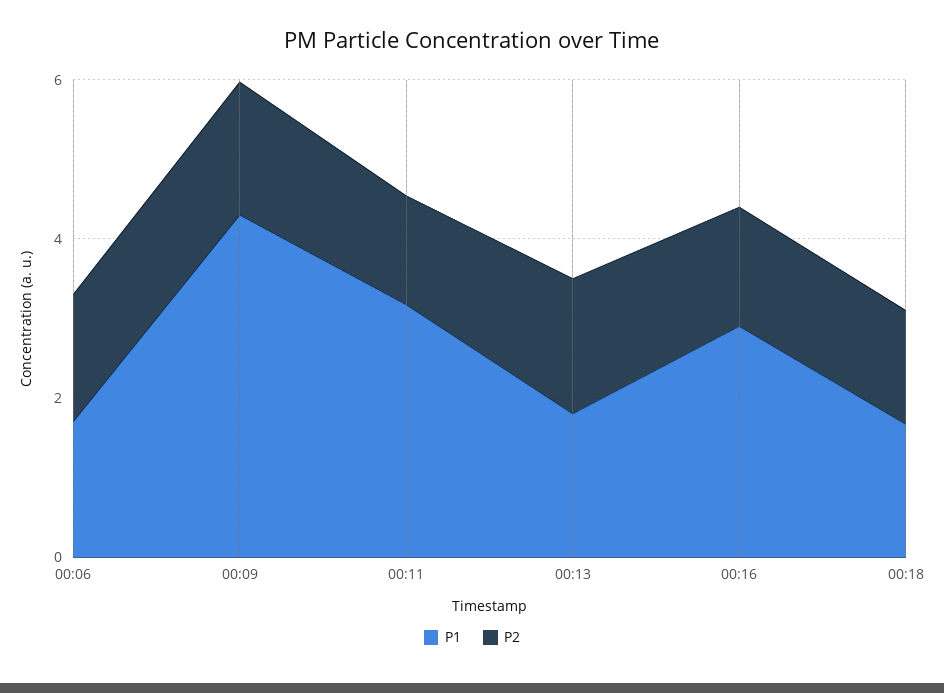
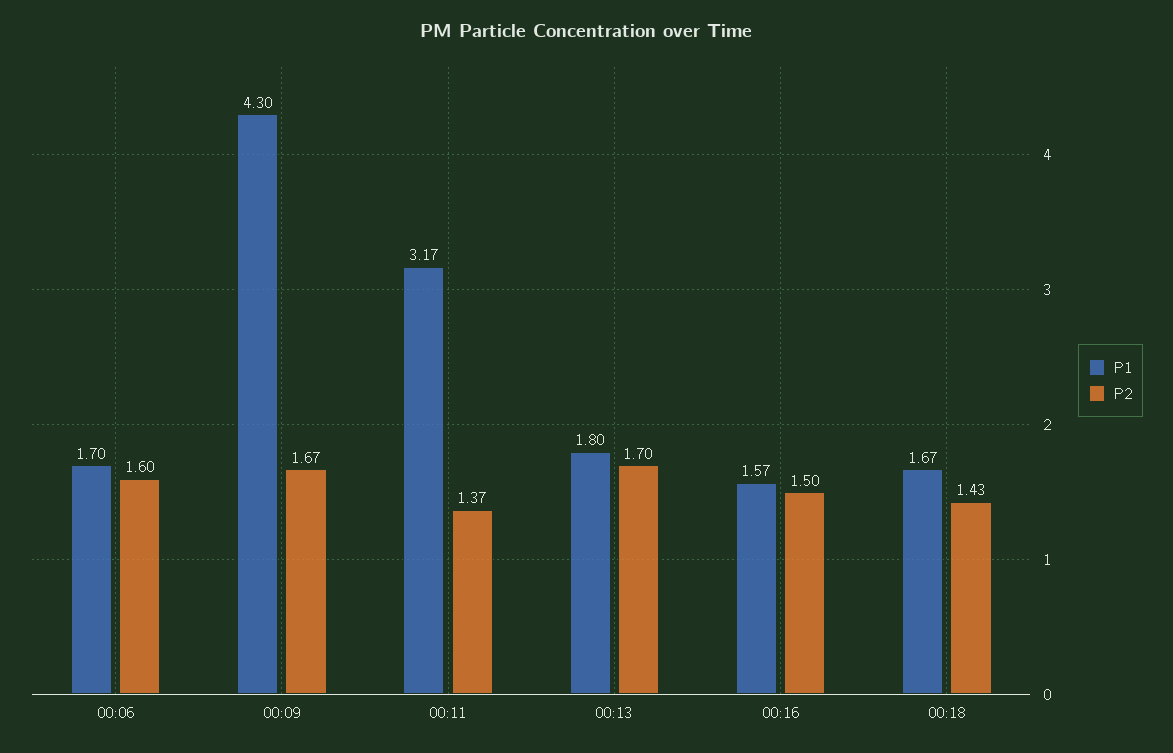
  {
    "P1": {
      "00:06": 1.7,
      "00:09": 4.3,
      "00:11": 3.17,
      "00:13": 1.8,
-     "00:16": 3,
+     "00:16": 1.57,
      "00:18": 1.67
    },
    "P2": {
      "00:06": 1.6,
      "00:09": 1.67,
      "00:11": 1.37,
      "00:13": 1.7,
      "00:16": 1.5,
      "00:18": 1.43
    }
  }

